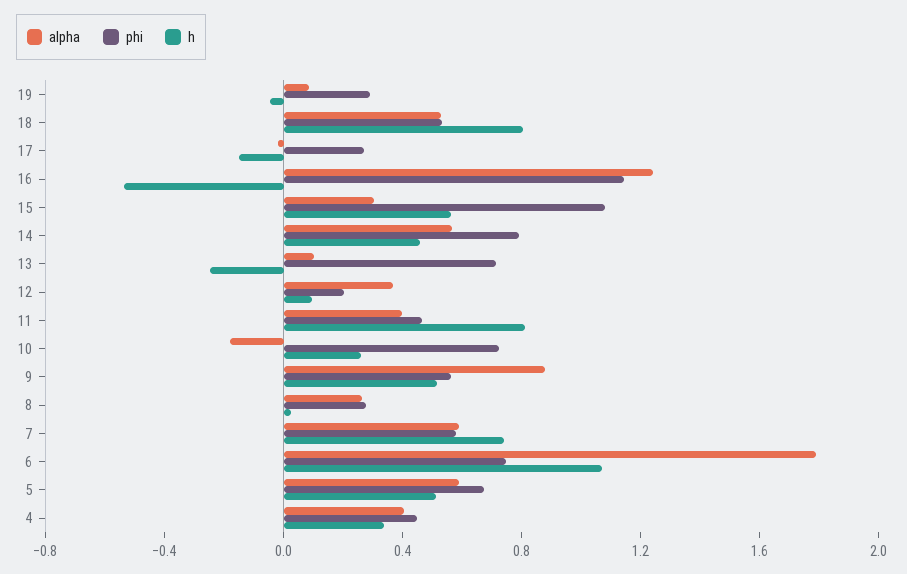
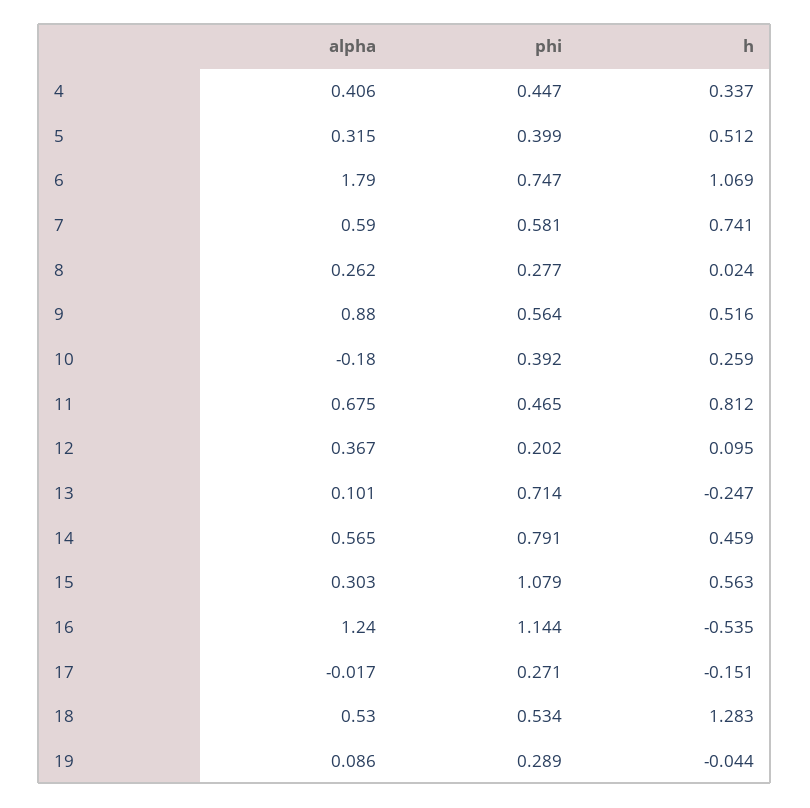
  {
    "alpha": {
      "19": 0.086,
      "18": 0.53,
      "17": -0.017,
      "16": 1.24,
      "15": 0.303,
      "14": 0.565,
      "13": 0.101,
      "12": 0.367,
-     "11": 0.4,
+     "11": 0.675,
      "10": -0.18,
      "9": 0.88,
      "8": 0.262,
      "7": 0.59,
      "6": 1.79,
-     "5": 0.6,
+     "5": 0.315,
      "4": 0.406
    },
    "phi": {
      "19": 0.289,
      "18": 0.534,
      "17": 0.271,
      "16": 1.144,
      "15": 1.079,
      "14": 0.791,
      "13": 0.714,
      "12": 0.202,
      "11": 0.465,
-     "10": 0.7,
+     "10": 0.392,
      "9": 0.564,
      "8": 0.277,
      "7": 0.581,
      "6": 0.747,
-     "5": 0.7,
+     "5": 0.399,
      "4": 0.447
    },
    "h": {
      "19": -0.044,
-     "18": 0.8,
+     "18": 1.283,
      "17": -0.151,
      "16": -0.535,
      "15": 0.563,
      "14": 0.459,
      "13": -0.247,
      "12": 0.095,
      "11": 0.812,
      "10": 0.259,
      "9": 0.516,
      "8": 0.024,
      "7": 0.741,
      "6": 1.069,
      "5": 0.512,
      "4": 0.337
    }
  }

